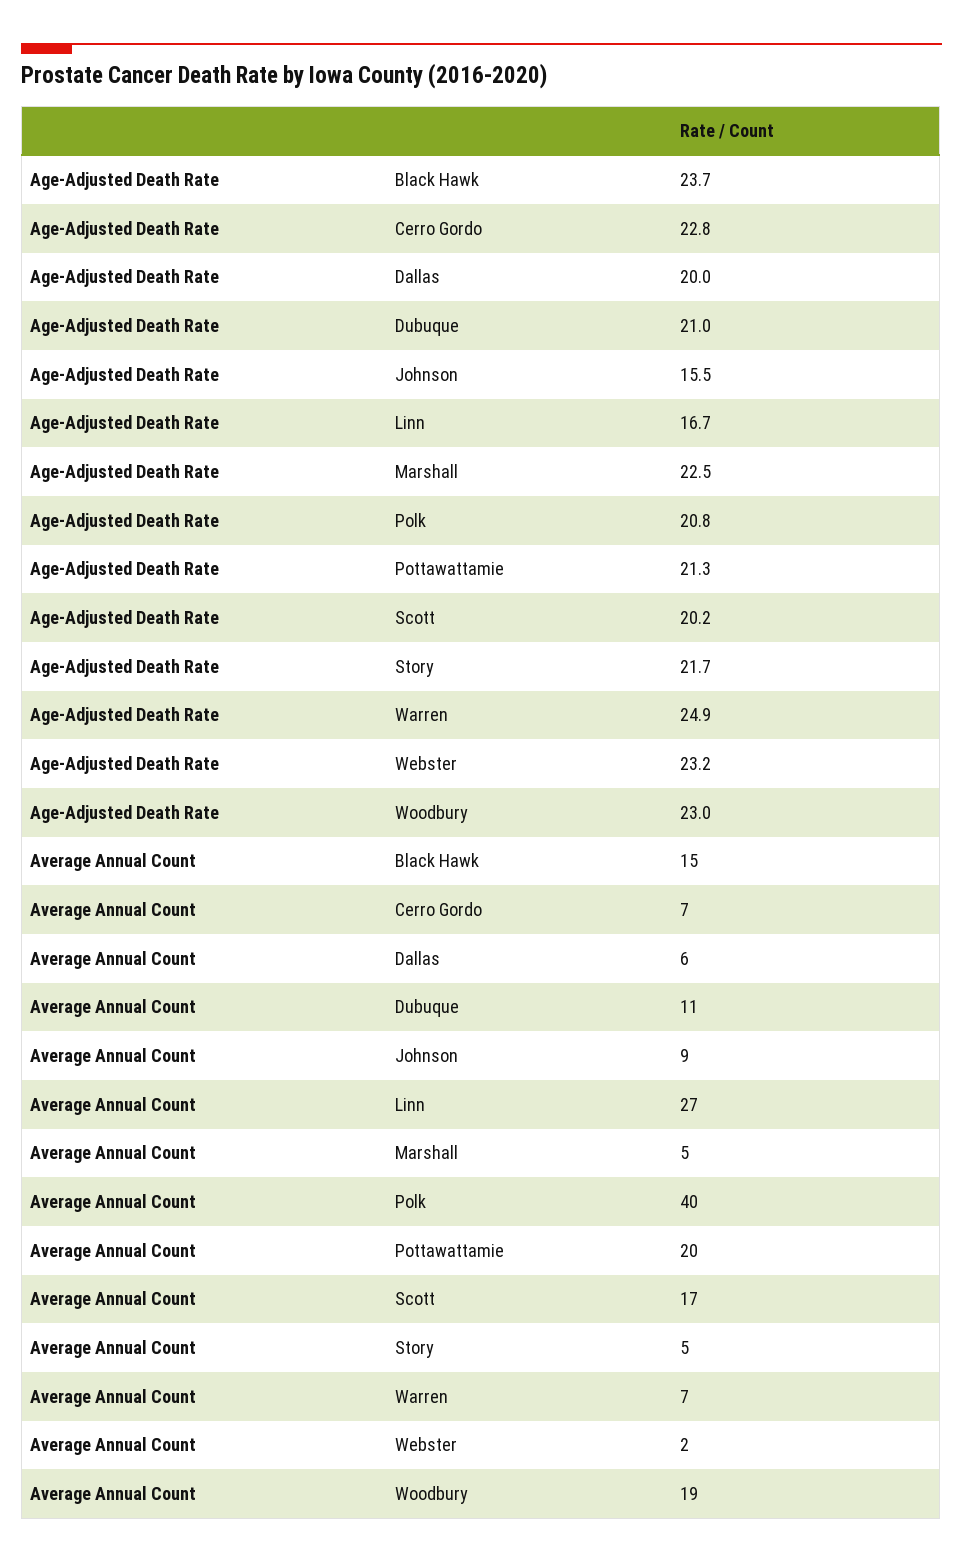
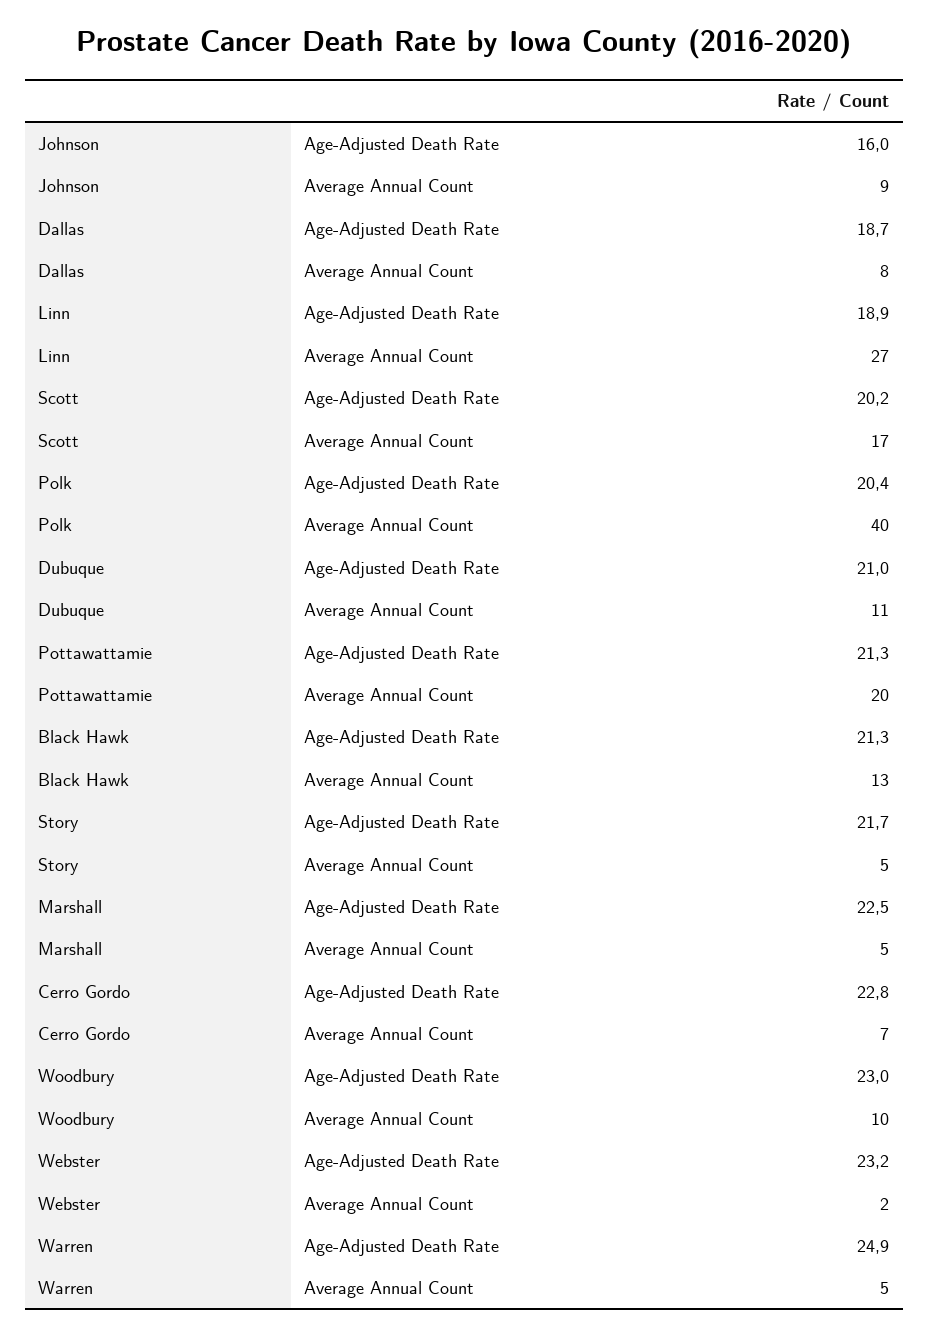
  {
    "Age-Adjusted Death Rate": {
-     "Black Hawk": 23.7,
+     "Black Hawk": 21.3,
      "Cerro Gordo": 22.8,
-     "Dallas": 20,
+     "Dallas": 18.7,
      "Dubuque": 21,
-     "Johnson": 15.5,
+     "Johnson": 16,
-     "Linn": 16.7,
+     "Linn": 18.9,
      "Marshall": 22.5,
-     "Polk": 20.8,
+     "Polk": 20.4,
      "Pottawattamie": 21.3,
      "Scott": 20.2,
      "Story": 21.7,
      "Warren": 24.9,
      "Webster": 23.2,
      "Woodbury": 23
    },
    "Average Annual Count": {
-     "Black Hawk": 15,
+     "Black Hawk": 13,
      "Cerro Gordo": 7,
-     "Dallas": 6,
+     "Dallas": 8,
      "Dubuque": 11,
      "Johnson": 9,
      "Linn": 27,
      "Marshall": 5,
      "Polk": 40,
      "Pottawattamie": 20,
      "Scott": 17,
      "Story": 5,
-     "Warren": 7,
+     "Warren": 5,
      "Webster": 2,
-     "Woodbury": 19
+     "Woodbury": 10
    }
  }

